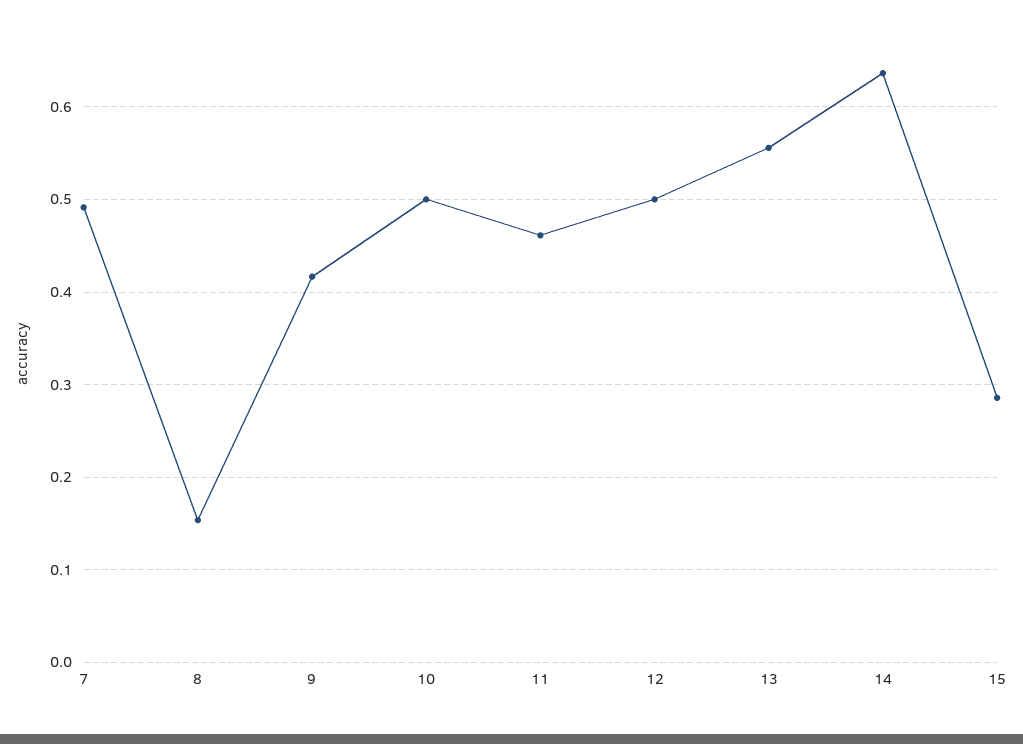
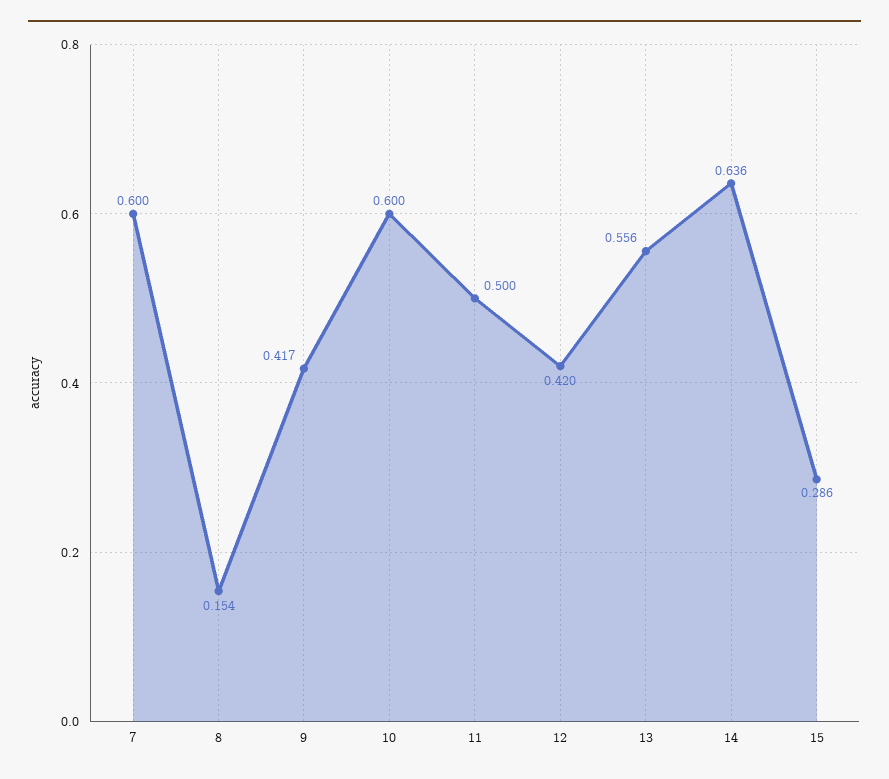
  {
-   "7": 0.49,
+   "7": 0.6,
    "8": 0.154,
    "9": 0.417,
-   "10": 0.5,
+   "10": 0.6,
-   "11": 0.46,
+   "11": 0.5,
-   "12": 0.5,
+   "12": 0.42,
    "13": 0.556,
    "14": 0.636,
    "15": 0.286
  }

